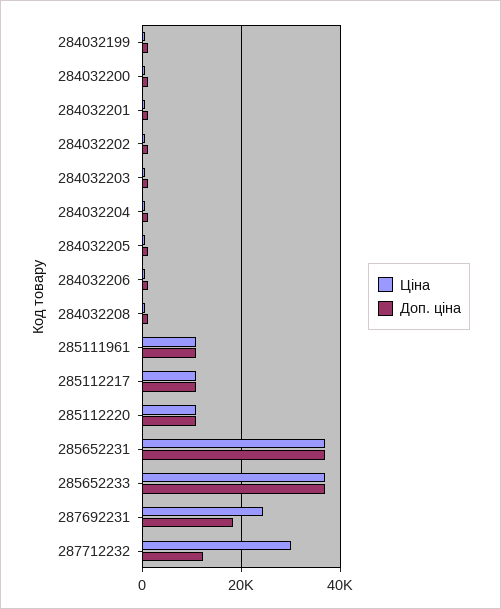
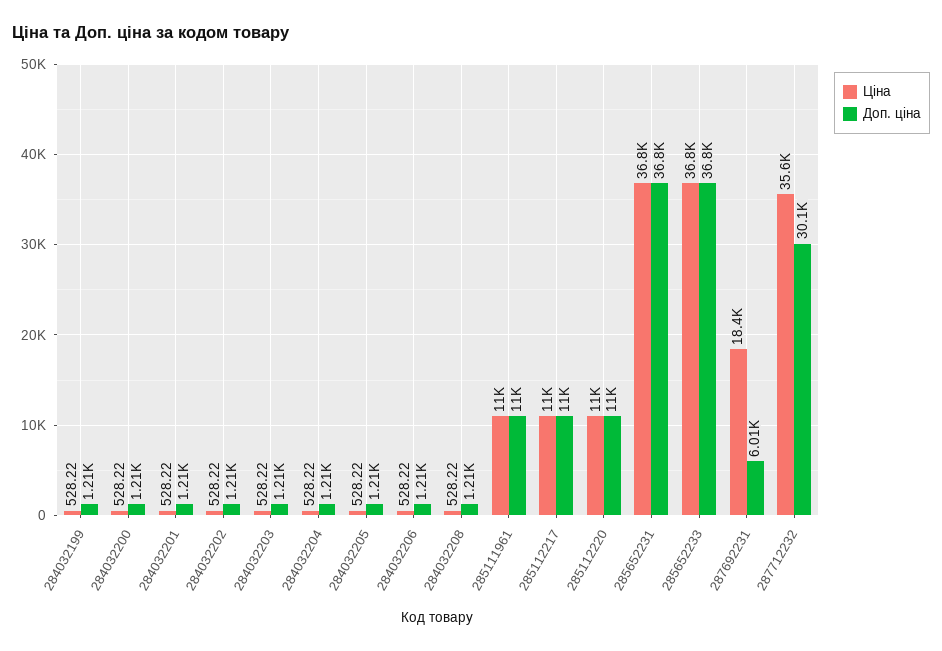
  {
    "Ціна": {
      "284032199": 528.22,
      "284032200": 528.22,
      "284032201": 528.22,
      "284032202": 528.22,
      "284032203": 528.22,
      "284032204": 528.22,
      "284032205": 528.22,
      "284032206": 528.22,
      "284032208": 528.22,
      "285111961": 11000,
      "285112217": 11000,
      "285112220": 11000,
      "285652231": 36800,
      "285652233": 36800,
-     "287692231": 24000,
+     "287692231": 18400,
-     "287712232": 30000
+     "287712232": 35600
    },
    "Доп. ціна": {
      "284032199": 1210,
      "284032200": 1210,
      "284032201": 1210,
      "284032202": 1210,
      "284032203": 1210,
      "284032204": 1210,
      "284032205": 1210,
      "284032206": 1210,
      "284032208": 1210,
      "285111961": 11000,
      "285112217": 11000,
      "285112220": 11000,
      "285652231": 36800,
      "285652233": 36800,
-     "287692231": 18000,
+     "287692231": 6010,
-     "287712232": 12000
+     "287712232": 30100
    }
  }

